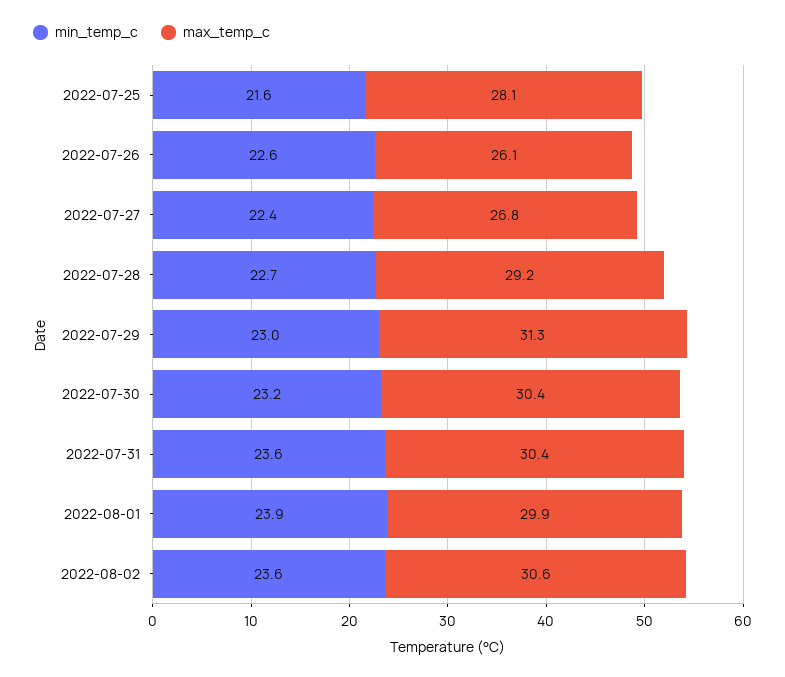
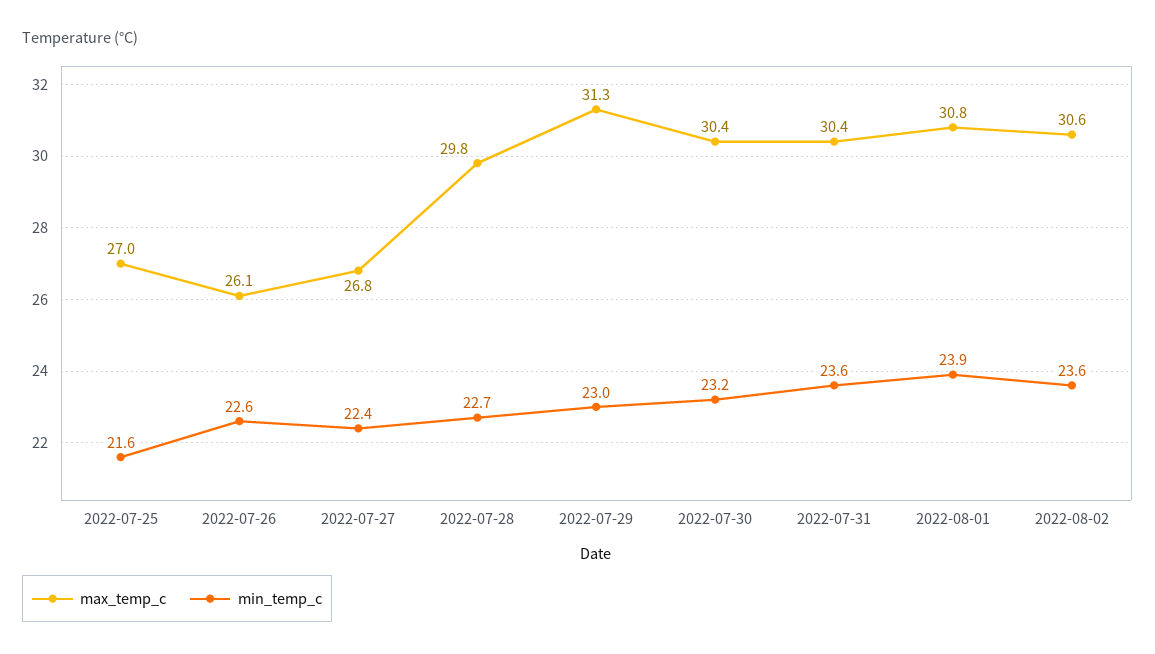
  {
    "min_temp_c": {
      "2022-07-25": 21.6,
      "2022-07-26": 22.6,
      "2022-07-27": 22.4,
      "2022-07-28": 22.7,
      "2022-07-29": 23,
      "2022-07-30": 23.2,
      "2022-07-31": 23.6,
      "2022-08-01": 23.9,
      "2022-08-02": 23.6
    },
    "max_temp_c": {
-     "2022-07-25": 28.1,
+     "2022-07-25": 27,
      "2022-07-26": 26.1,
      "2022-07-27": 26.8,
-     "2022-07-28": 29.2,
+     "2022-07-28": 29.8,
      "2022-07-29": 31.3,
      "2022-07-30": 30.4,
      "2022-07-31": 30.4,
-     "2022-08-01": 29.9,
+     "2022-08-01": 30.8,
      "2022-08-02": 30.6
    }
  }

